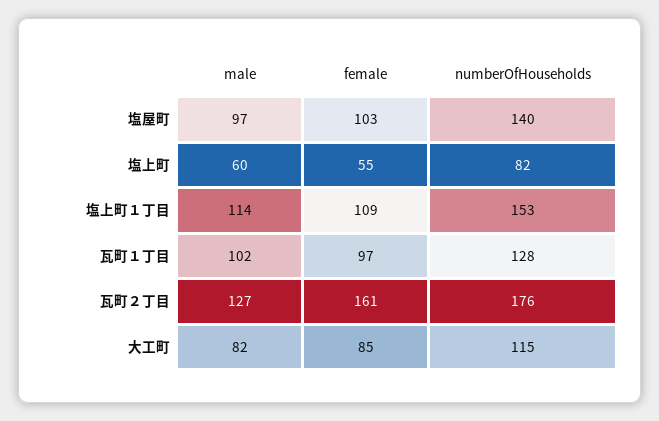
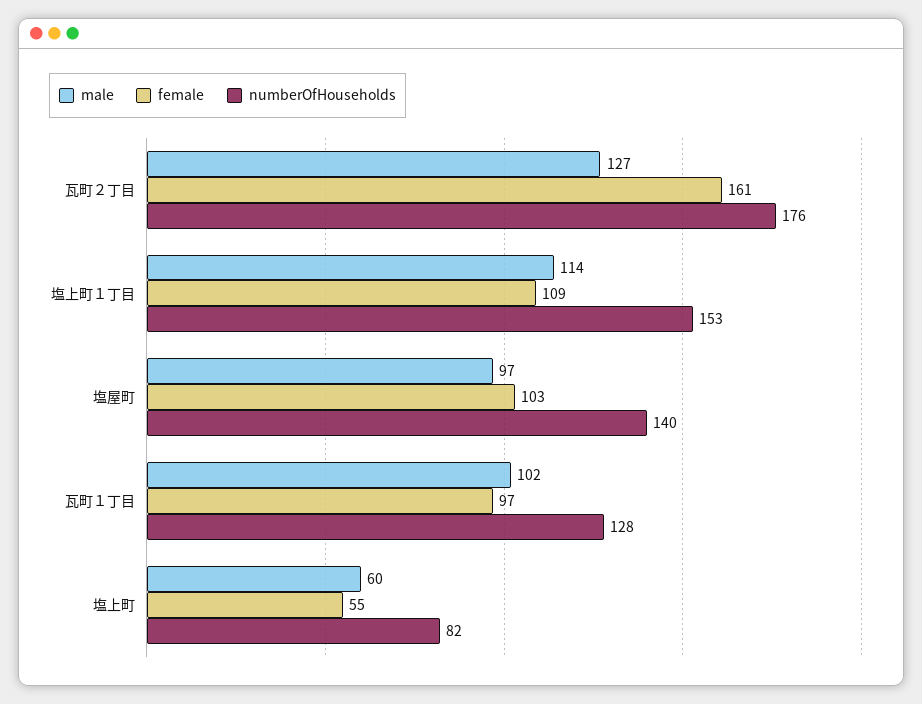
  {
    "male": {
      "塩屋町": 97,
      "塩上町": 60,
      "塩上町１丁目": 114,
      "瓦町１丁目": 102,
-     "瓦町２丁目": 127,
+     "瓦町２丁目": 127
-     "大工町": 82
    },
    "female": {
      "塩屋町": 103,
      "塩上町": 55,
      "塩上町１丁目": 109,
      "瓦町１丁目": 97,
-     "瓦町２丁目": 161,
+     "瓦町２丁目": 161
-     "大工町": 85
    },
    "numberOfHouseholds": {
      "塩屋町": 140,
      "塩上町": 82,
      "塩上町１丁目": 153,
      "瓦町１丁目": 128,
-     "瓦町２丁目": 176,
+     "瓦町２丁目": 176
-     "大工町": 115
    }
  }

